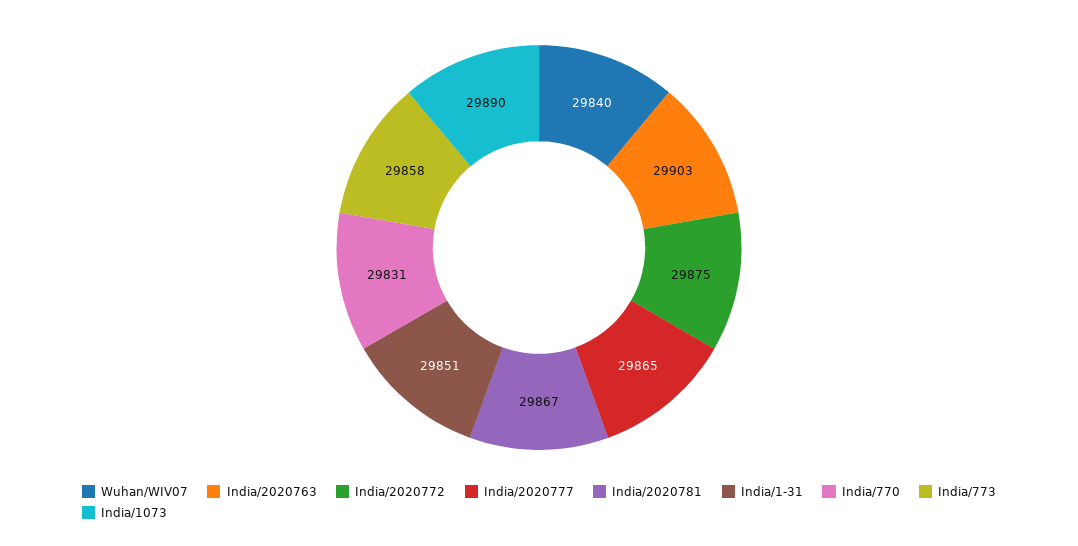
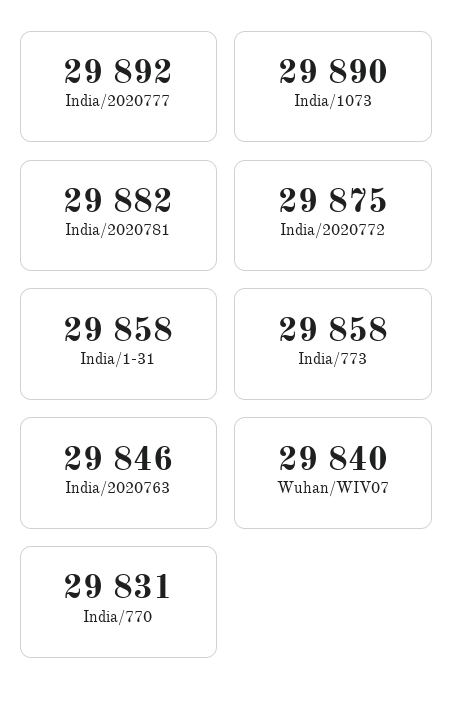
  {
    "Wuhan/WIV07": 29840,
-   "India/2020763": 29903,
+   "India/2020763": 29846,
    "India/2020772": 29875,
-   "India/2020777": 29865,
+   "India/2020777": 29892,
-   "India/2020781": 29867,
+   "India/2020781": 29882,
-   "India/1-31": 29851,
+   "India/1-31": 29858,
    "India/770": 29831,
    "India/773": 29858,
    "India/1073": 29890
  }

